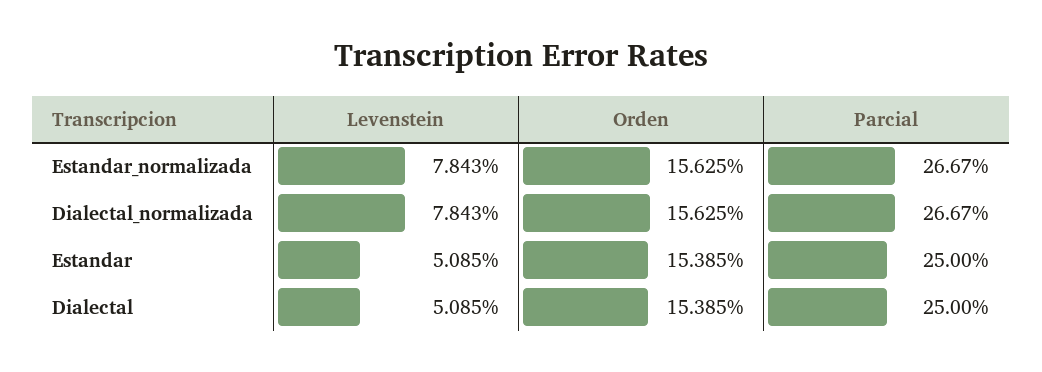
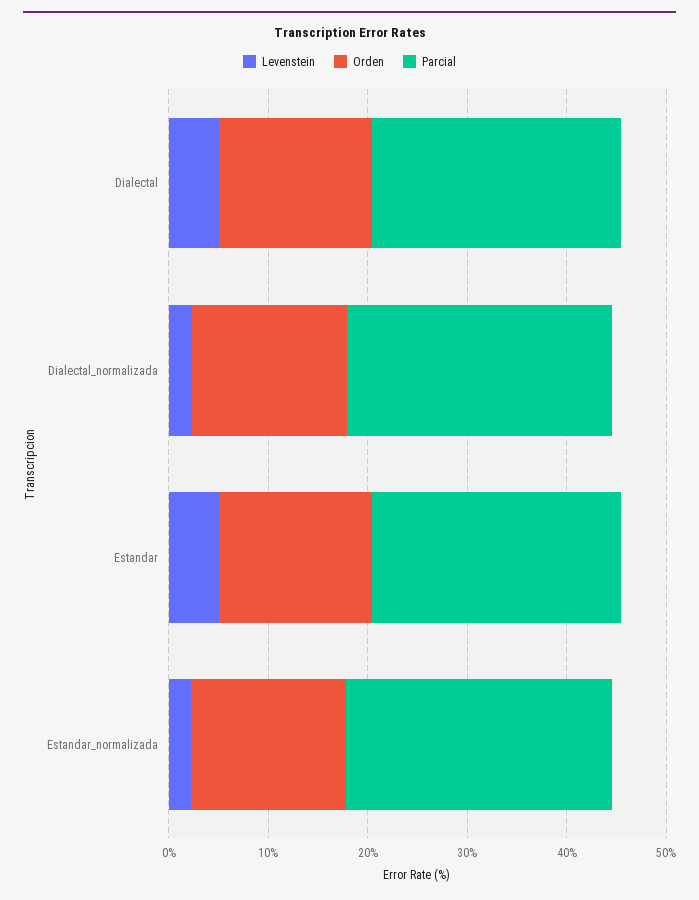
  {
    "Levenstein": {
-     "Estandar_normalizada": 7.843,
+     "Estandar_normalizada": 2,
-     "Dialectal_normalizada": 7.843,
+     "Dialectal_normalizada": 2,
      "Estandar": 5.085,
      "Dialectal": 5.085
    },
    "Orden": {
      "Estandar_normalizada": 15.625,
      "Dialectal_normalizada": 15.625,
      "Estandar": 15.385,
      "Dialectal": 15.385
    },
    "Parcial": {
      "Estandar_normalizada": 26.67,
      "Dialectal_normalizada": 26.67,
      "Estandar": 25,
      "Dialectal": 25
    }
  }

